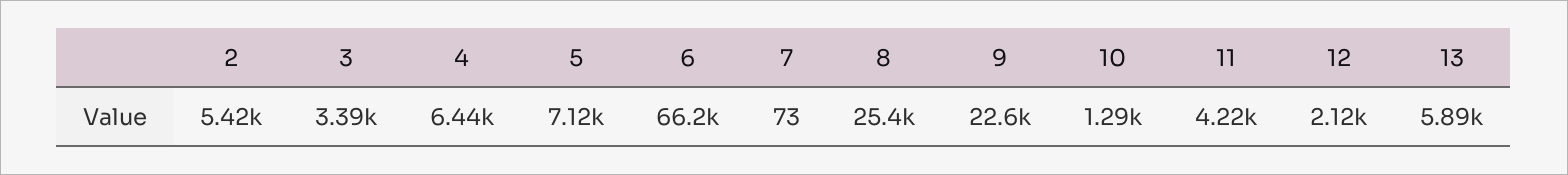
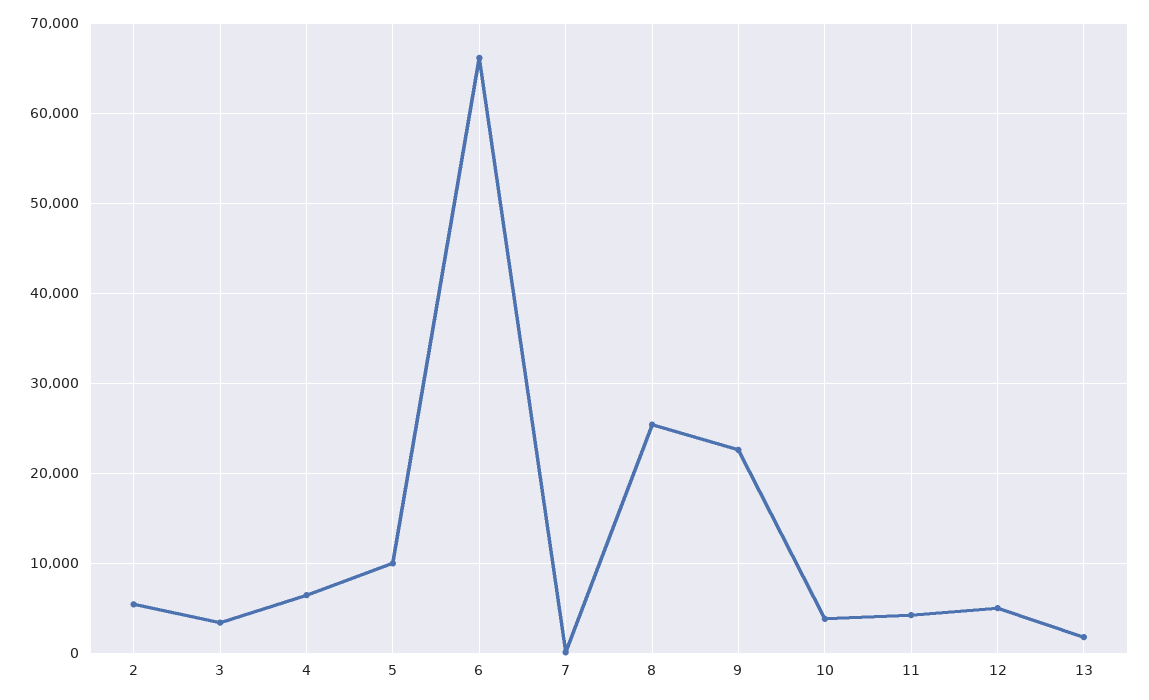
  {
    "2": 5420,
    "3": 3390,
    "4": 6440,
-   "5": 7120,
+   "5": 10000,
    "6": 66200,
    "7": 73,
    "8": 25400,
    "9": 22600,
-   "10": 1290,
+   "10": 4000,
    "11": 4220,
-   "12": 2120,
+   "12": 5000,
-   "13": 5890
+   "13": 2000
  }

